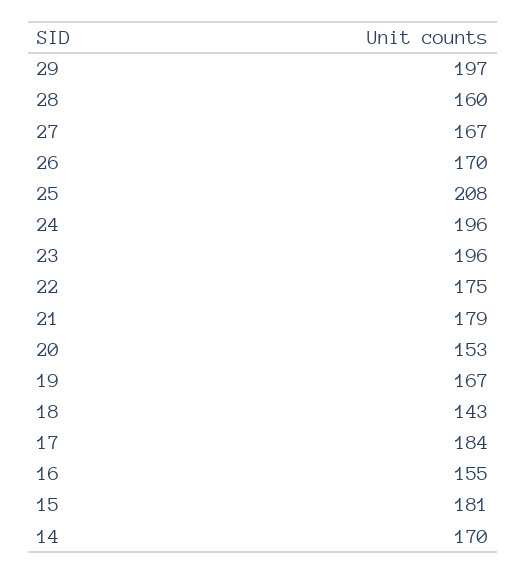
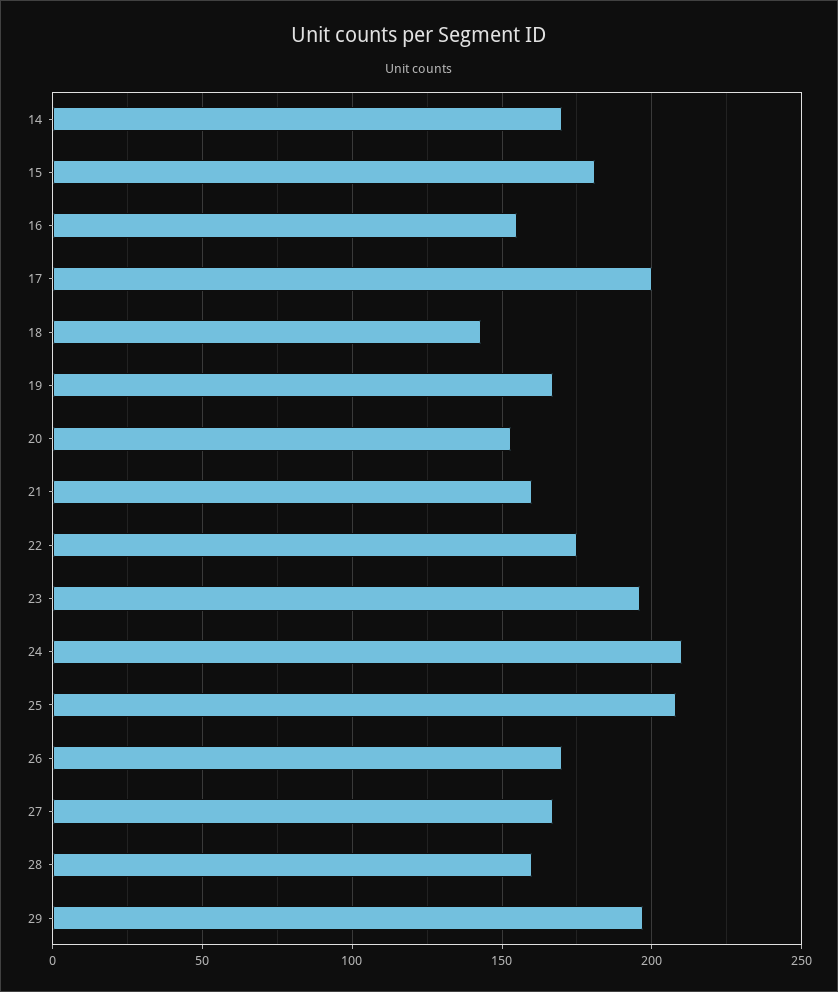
  {
    "29": 197,
    "28": 160,
    "27": 167,
    "26": 170,
    "25": 208,
-   "24": 196,
+   "24": 210,
    "23": 196,
    "22": 175,
-   "21": 179,
+   "21": 160,
    "20": 153,
    "19": 167,
    "18": 143,
-   "17": 184,
+   "17": 200,
    "16": 155,
    "15": 181,
    "14": 170
  }

